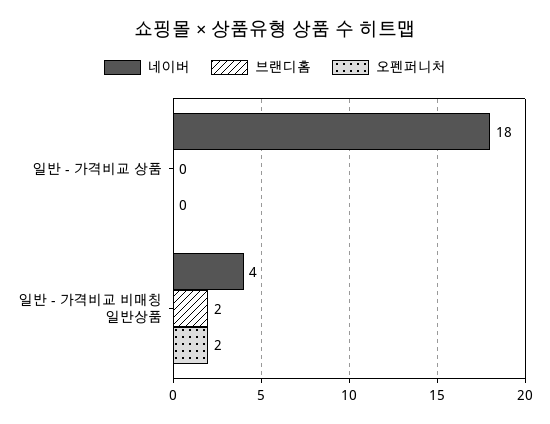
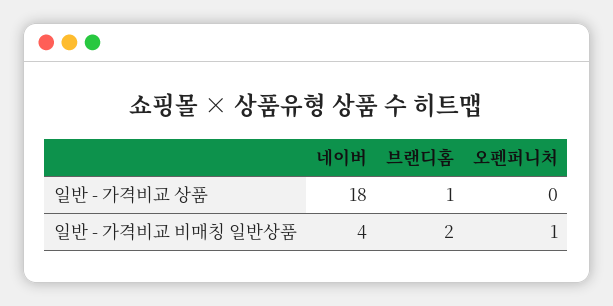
  {
    "네이버": {
      "일반 - 가격비교 상품": 18,
      "일반 - 가격비교 비매칭 일반상품": 4
    },
    "브랜디홈": {
-     "일반 - 가격비교 상품": 0,
+     "일반 - 가격비교 상품": 1,
      "일반 - 가격비교 비매칭 일반상품": 2
    },
    "오펜퍼니처": {
      "일반 - 가격비교 상품": 0,
-     "일반 - 가격비교 비매칭 일반상품": 2
+     "일반 - 가격비교 비매칭 일반상품": 1
    }
  }

